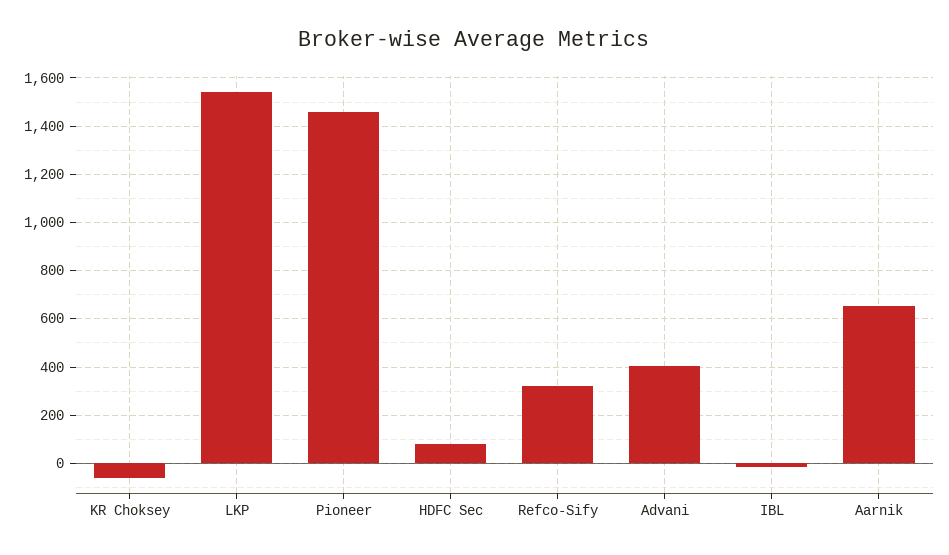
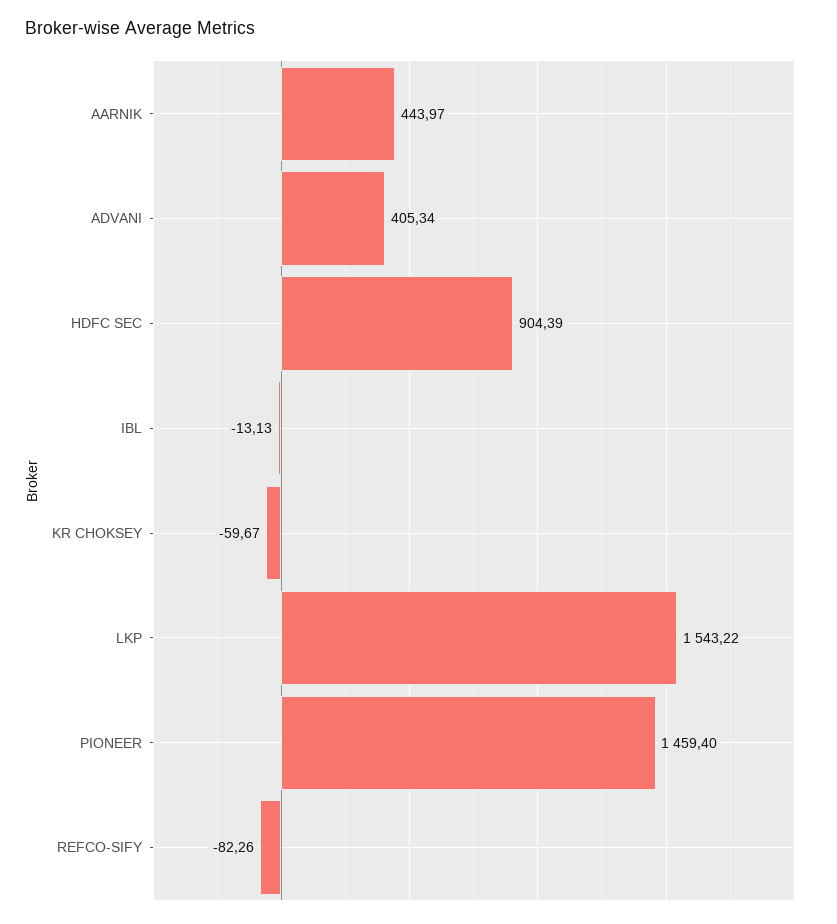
  {
    "KR Choksey": -59.67,
    "LKP": 1543.22,
    "Pioneer": 1459.4,
-   "HDFC Sec": 75,
+   "HDFC Sec": 904.39,
-   "Refco-Sify": 325,
+   "Refco-Sify": -82.26,
    "Advani": 405.34,
    "IBL": -13.13,
-   "Aarnik": 650
+   "Aarnik": 443.97
  }

